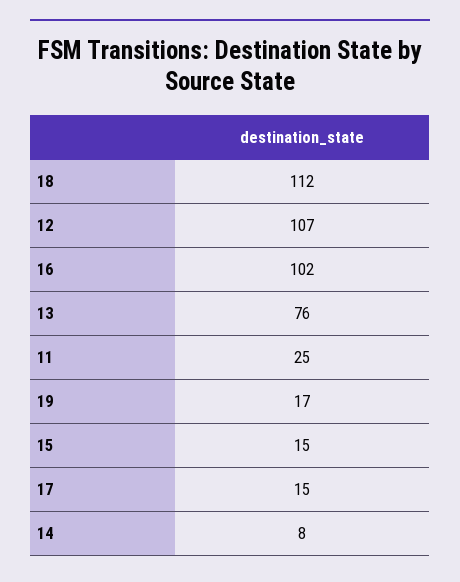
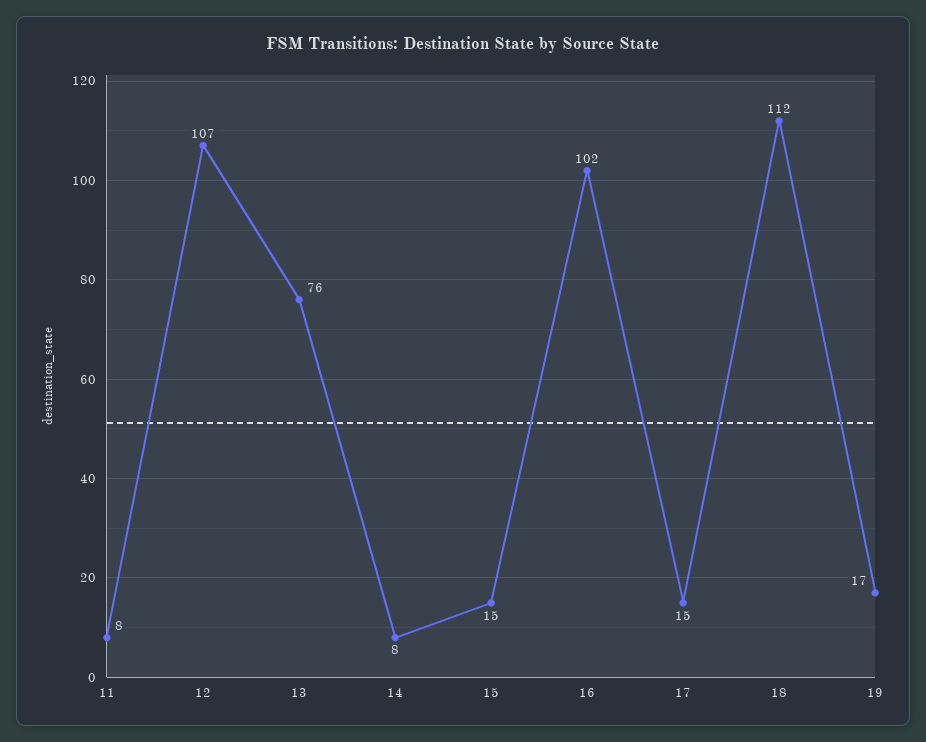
  {
    "18": 112,
    "12": 107,
    "16": 102,
    "13": 76,
-   "11": 25,
+   "11": 8,
    "19": 17,
    "15": 15,
    "17": 15,
    "14": 8
  }

